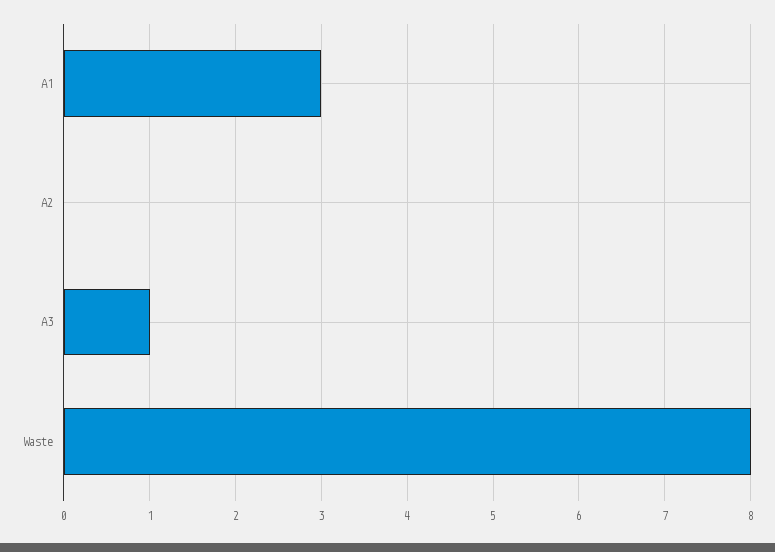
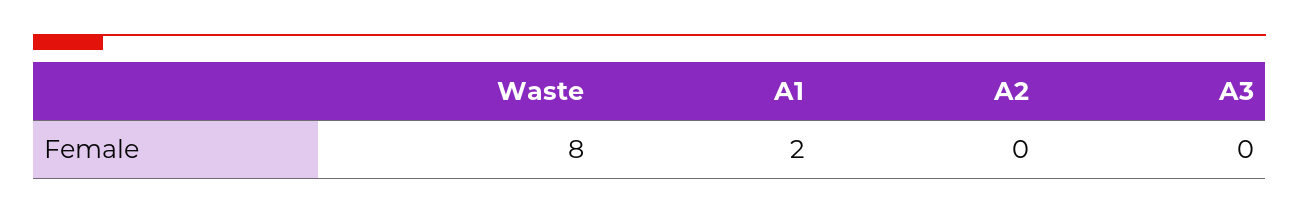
  {
-   "A1": 3,
+   "A1": 2,
    "A2": 0,
-   "A3": 1,
+   "A3": 0,
    "Waste": 8
  }

